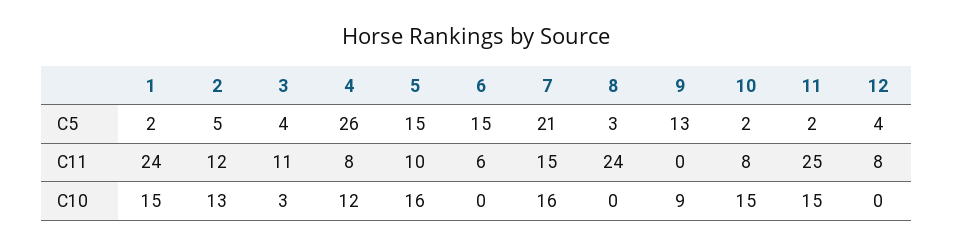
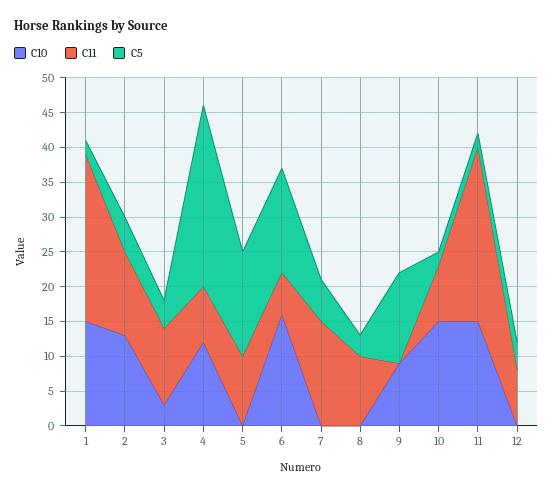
  {
    "C5": {
      "1": 2,
      "2": 5,
      "3": 4,
      "4": 26,
      "5": 15,
      "6": 15,
-     "7": 21,
+     "7": 5,
      "8": 3,
      "9": 13,
      "10": 2,
      "11": 2,
      "12": 4
    },
    "C11": {
      "1": 24,
      "2": 12,
      "3": 11,
      "4": 8,
      "5": 10,
      "6": 6,
      "7": 15,
-     "8": 24,
+     "8": 10,
      "9": 0,
      "10": 8,
      "11": 25,
      "12": 8
    },
    "C10": {
      "1": 15,
      "2": 13,
      "3": 3,
      "4": 12,
-     "5": 16,
+     "5": 0,
-     "6": 0,
+     "6": 15,
-     "7": 16,
+     "7": 0,
      "8": 0,
      "9": 9,
      "10": 15,
      "11": 15,
      "12": 0
    }
  }

